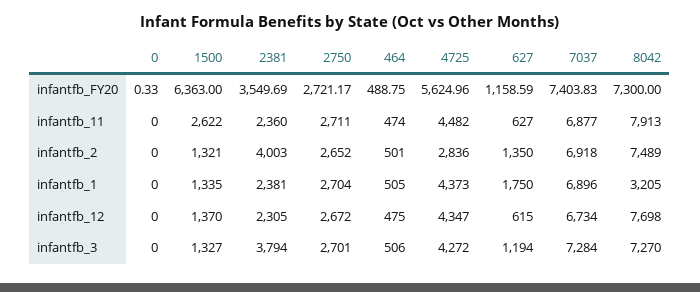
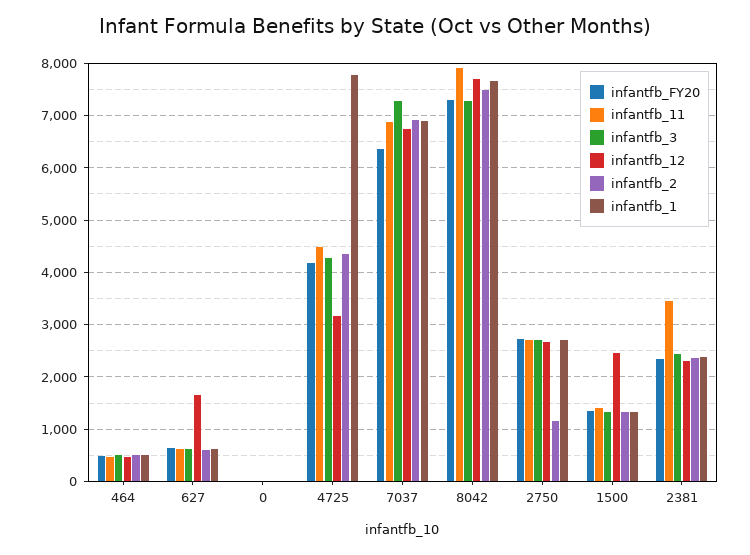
  {
    "infantfb_FY20": {
      "0": 0.33,
-     "1500": 6363,
+     "1500": 1400,
-     "2381": 3549.69,
+     "2381": 2400,
      "2750": 2721.17,
      "464": 488.75,
-     "4725": 5624.96,
+     "4725": 4200,
-     "627": 1158.59,
+     "627": 600,
-     "7037": 7403.83,
+     "7037": 6400,
      "8042": 7300
    },
    "infantfb_11": {
      "0": 0,
-     "1500": 2622,
+     "1500": 1400,
-     "2381": 2360,
+     "2381": 3400,
      "2750": 2711,
      "464": 474,
      "4725": 4482,
      "627": 627,
      "7037": 6877,
      "8042": 7913
    },
    "infantfb_2": {
      "0": 0,
      "1500": 1321,
-     "2381": 4003,
+     "2381": 2400,
-     "2750": 2652,
+     "2750": 1200,
      "464": 501,
-     "4725": 2836,
+     "4725": 4400,
-     "627": 1350,
+     "627": 600,
      "7037": 6918,
      "8042": 7489
    },
    "infantfb_1": {
      "0": 0,
      "1500": 1335,
      "2381": 2381,
      "2750": 2704,
      "464": 505,
-     "4725": 4373,
+     "4725": 7800,
-     "627": 1750,
+     "627": 600,
      "7037": 6896,
-     "8042": 3205
+     "8042": 7600
    },
    "infantfb_12": {
      "0": 0,
-     "1500": 1370,
+     "1500": 2400,
      "2381": 2305,
      "2750": 2672,
      "464": 475,
-     "4725": 4347,
+     "4725": 3200,
-     "627": 615,
+     "627": 1600,
      "7037": 6734,
      "8042": 7698
    },
    "infantfb_3": {
      "0": 0,
      "1500": 1327,
-     "2381": 3794,
+     "2381": 2400,
      "2750": 2701,
      "464": 506,
      "4725": 4272,
-     "627": 1194,
+     "627": 600,
      "7037": 7284,
      "8042": 7270
    }
  }

